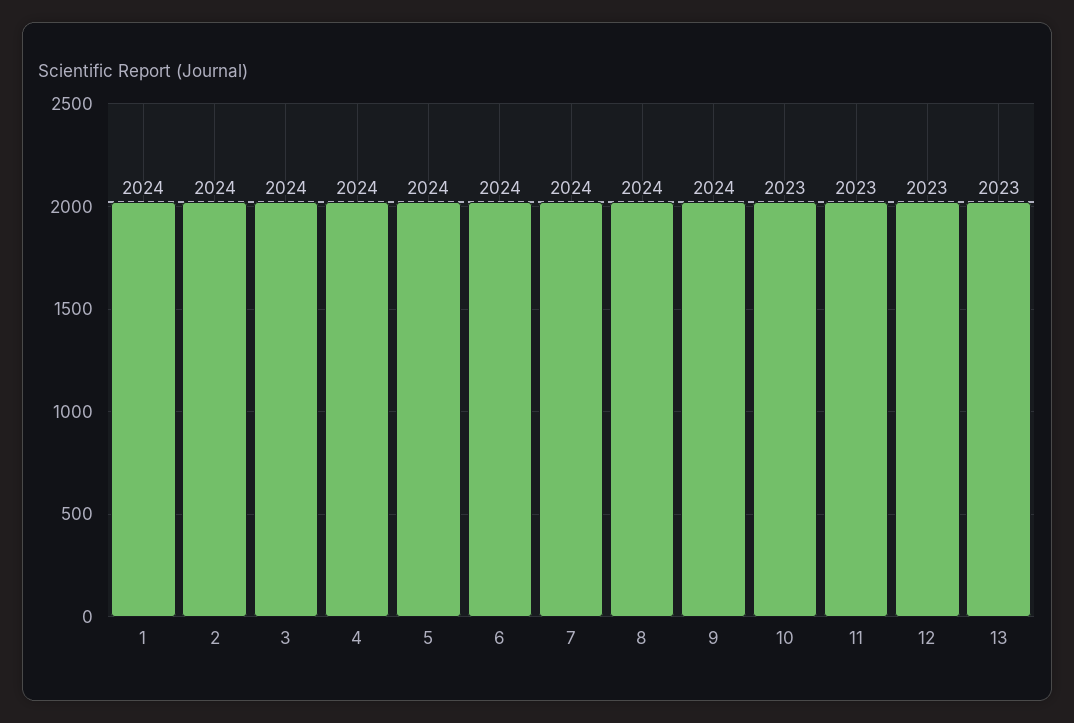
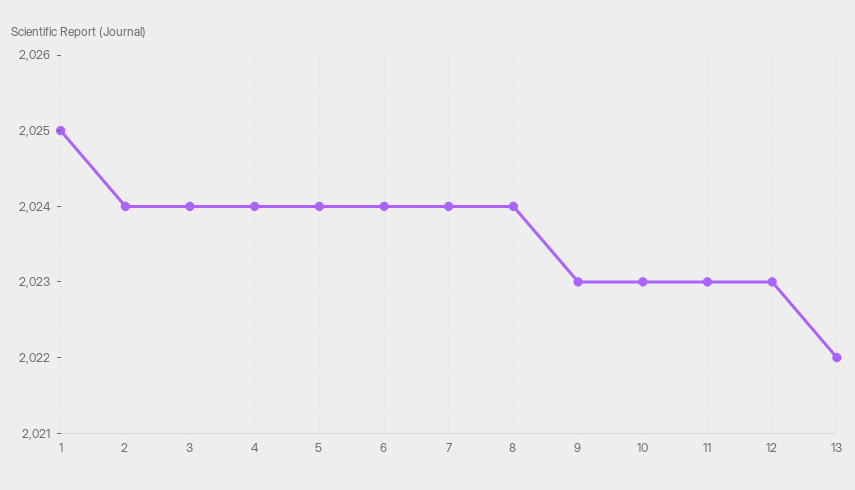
  {
-   "1": 2024,
+   "1": 2025,
    "2": 2024,
    "3": 2024,
    "4": 2024,
    "5": 2024,
    "6": 2024,
    "7": 2024,
    "8": 2024,
-   "9": 2024,
+   "9": 2023,
    "10": 2023,
    "11": 2023,
    "12": 2023,
-   "13": 2023
+   "13": 2022
  }

